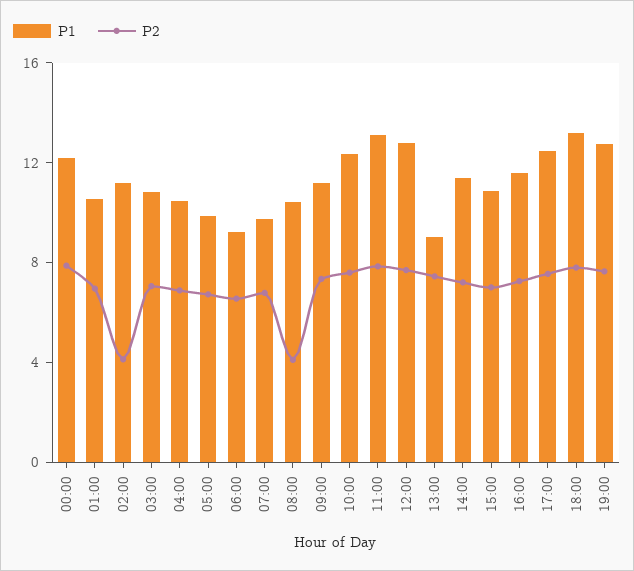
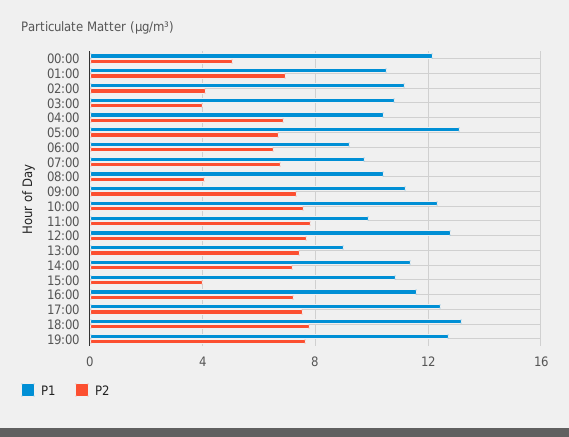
  {
    "P1": {
      "00:00": 12,
      "01:00": 10.5,
      "02:00": 11,
      "03:00": 11,
      "04:00": 10.5,
-     "05:00": 10,
+     "05:00": 13,
      "06:00": 9,
      "07:00": 10,
      "08:00": 10.5,
      "09:00": 11,
      "10:00": 12.5,
-     "11:00": 13,
+     "11:00": 10,
      "12:00": 13,
      "13:00": 9,
      "14:00": 11.5,
      "15:00": 11,
      "16:00": 11.5,
      "17:00": 12.5,
      "18:00": 13,
      "19:00": 13
    },
    "P2": {
-     "00:00": 8,
+     "00:00": 5,
      "01:00": 7,
      "02:00": 4,
-     "03:00": 7,
+     "03:00": 4,
      "04:00": 7,
      "05:00": 6.5,
      "06:00": 6.5,
      "07:00": 7,
      "08:00": 4,
      "09:00": 7.5,
      "10:00": 7.5,
      "11:00": 8,
      "12:00": 7.5,
      "13:00": 7.5,
      "14:00": 7,
-     "15:00": 7,
+     "15:00": 4,
      "16:00": 7.5,
      "17:00": 7.5,
      "18:00": 8,
      "19:00": 7.5
    }
  }

